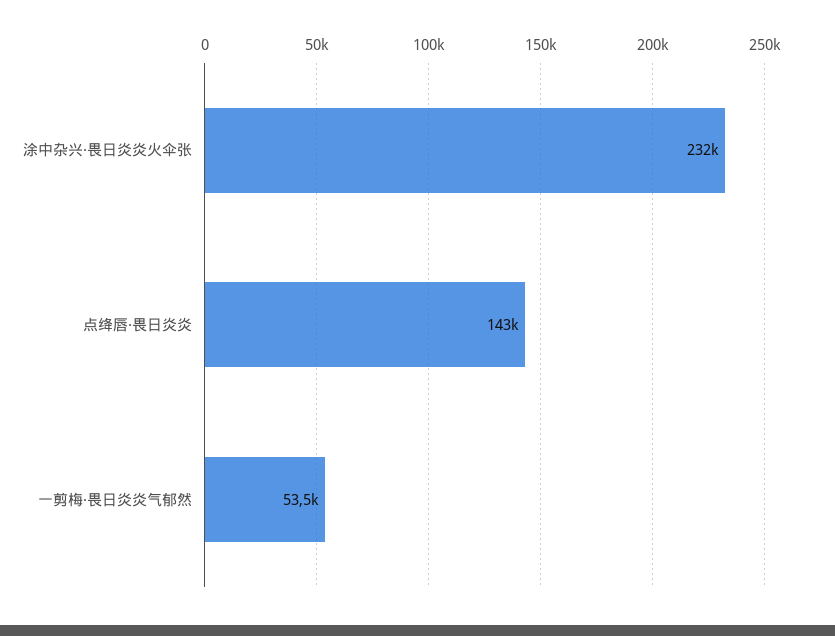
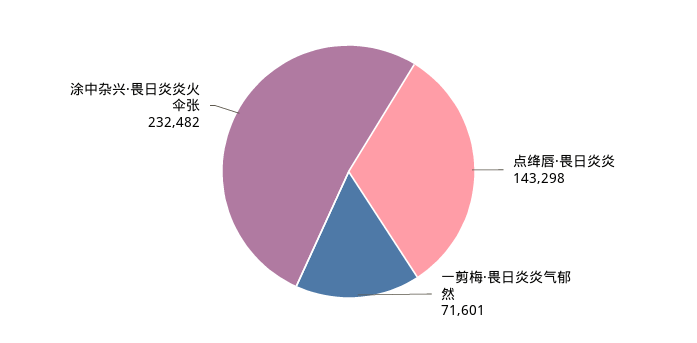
  {
    "涂中杂兴·畏日炎炎火伞张": 232482,
    "点绛唇·畏日炎炎": 143298,
-   "一剪梅·畏日炎炎气郁然": 53500
+   "一剪梅·畏日炎炎气郁然": 71601
  }

